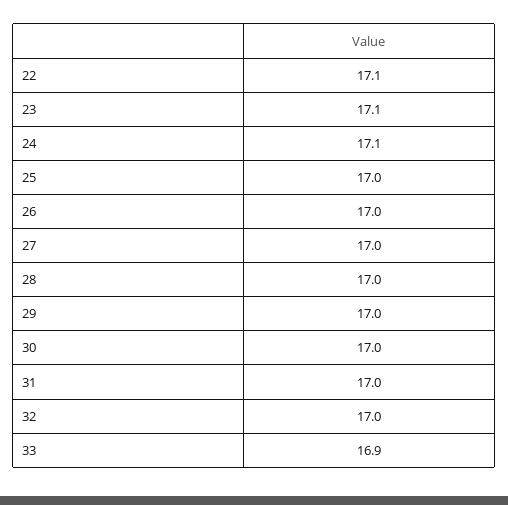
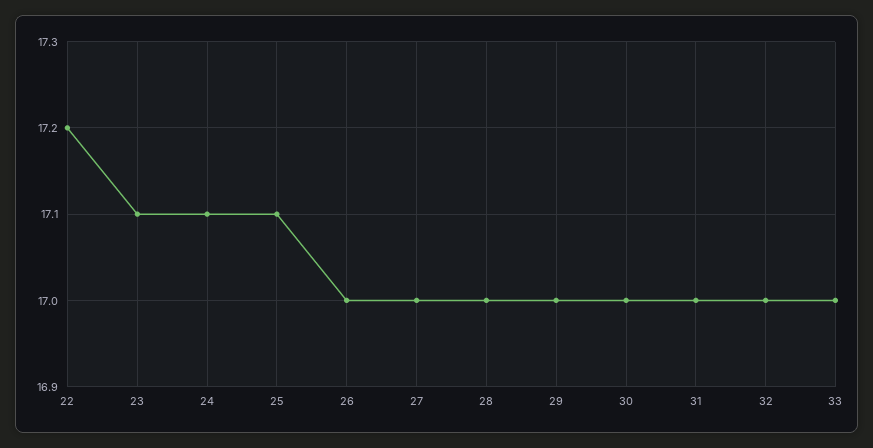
  {
-   "22": 17.1,
+   "22": 17.2,
    "23": 17.1,
    "24": 17.1,
-   "25": 17,
+   "25": 17.1,
    "26": 17,
    "27": 17,
    "28": 17,
    "29": 17,
    "30": 17,
    "31": 17,
    "32": 17,
-   "33": 16.9
+   "33": 17
  }

